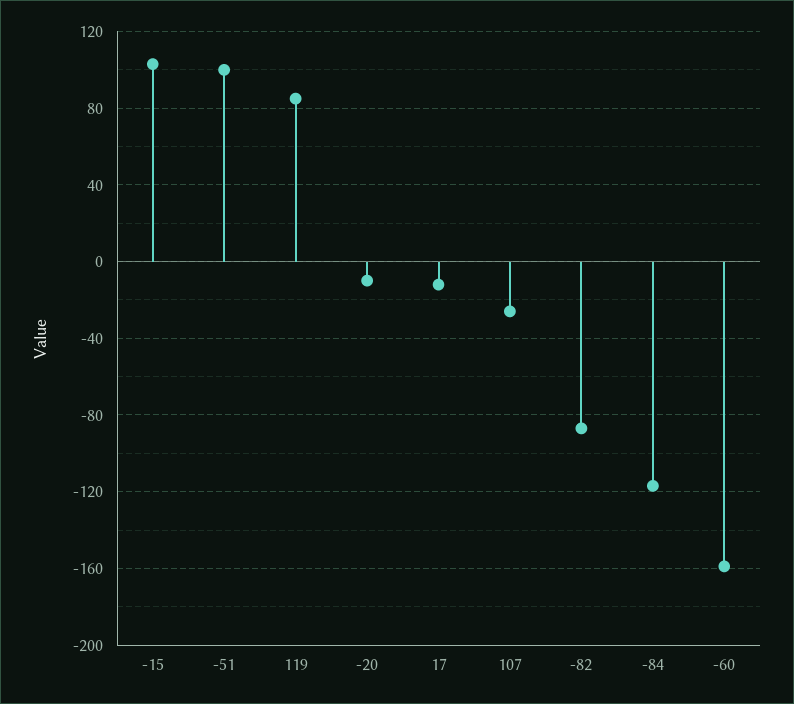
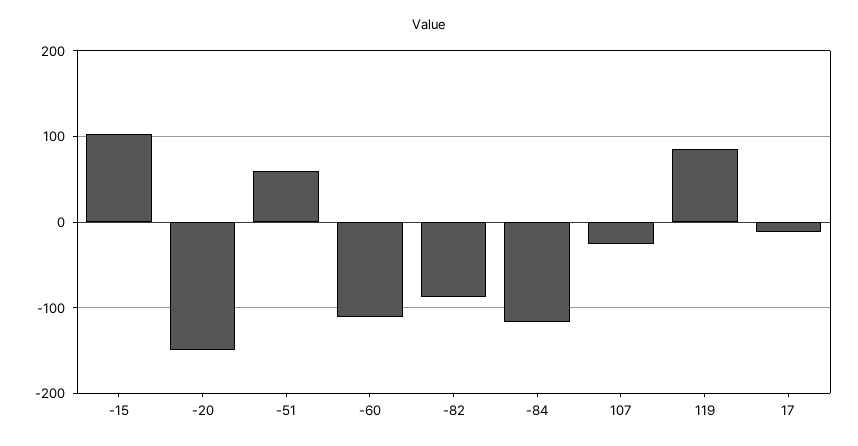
  {
    "-15": 105,
-   "-51": 100,
+   "-51": 60,
    "119": 85,
-   "-20": -10,
+   "-20": -150,
    "17": -10,
    "107": -25,
    "-82": -85,
    "-84": -115,
-   "-60": -160
+   "-60": -110
  }

